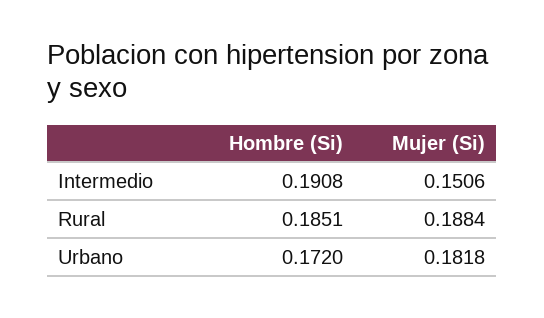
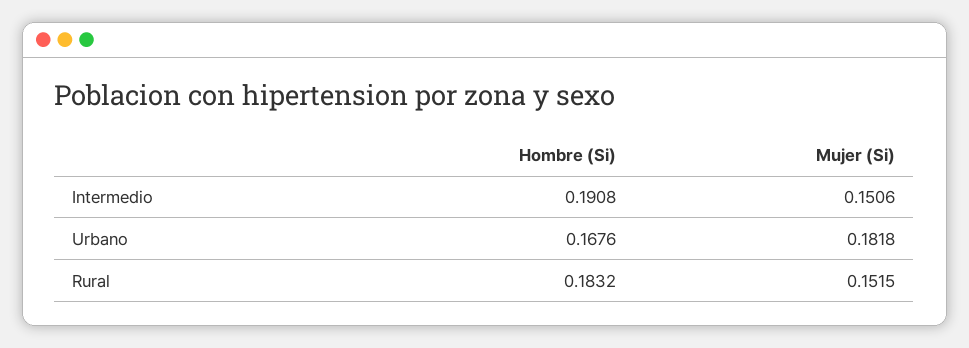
  {
    "Hombre (Si)": {
      "Intermedio": 0.1908,
-     "Rural": 0.1851,
+     "Rural": 0.1832,
-     "Urbano": 0.172
+     "Urbano": 0.1676
    },
    "Mujer (Si)": {
      "Intermedio": 0.1506,
-     "Rural": 0.1884,
+     "Rural": 0.1515,
      "Urbano": 0.1818
    }
  }

